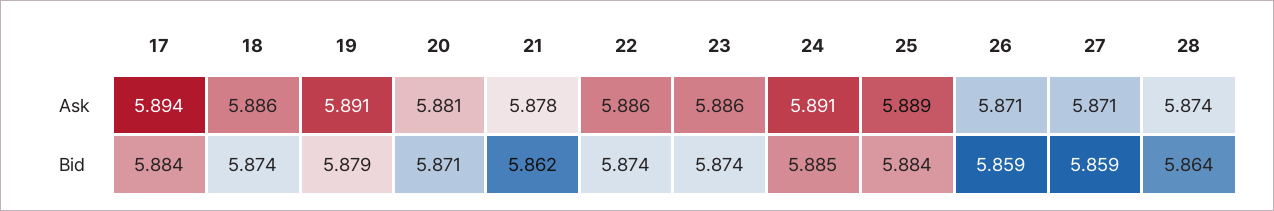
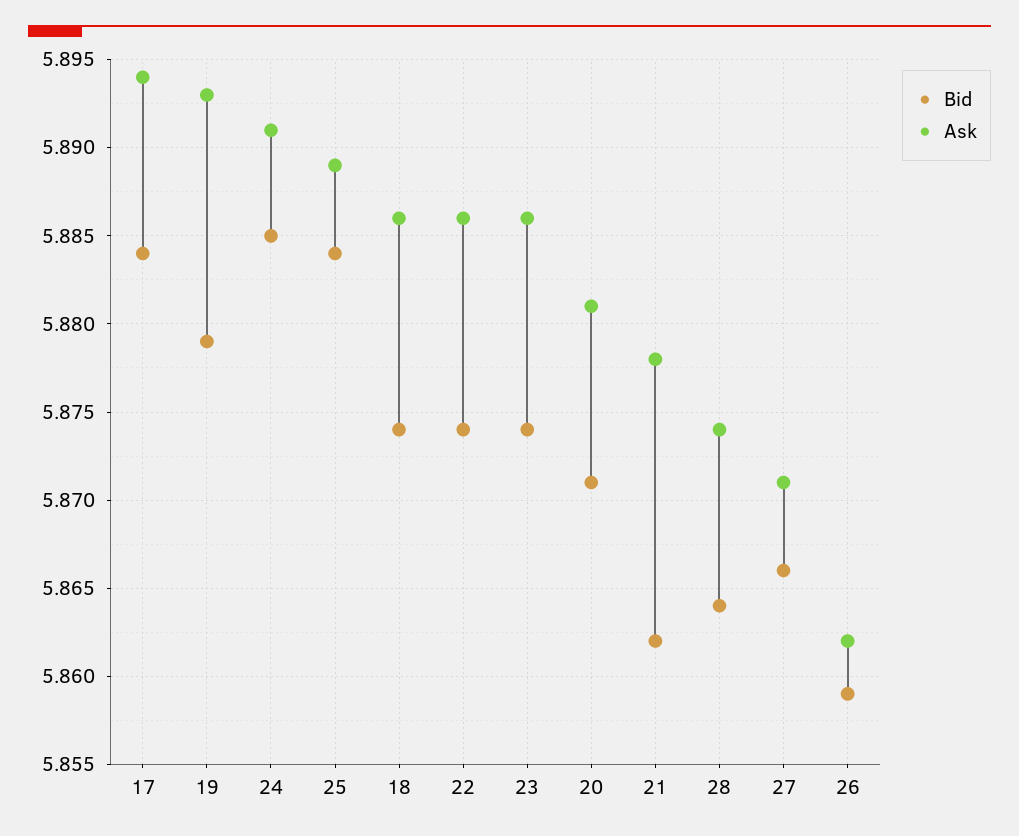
  {
    "Ask": {
      "17": 5.894,
      "18": 5.886,
-     "19": 5.891,
+     "19": 5.893,
      "20": 5.881,
      "21": 5.878,
      "22": 5.886,
      "23": 5.886,
      "24": 5.891,
      "25": 5.889,
-     "26": 5.871,
+     "26": 5.862,
      "27": 5.871,
      "28": 5.874
    },
    "Bid": {
      "17": 5.884,
      "18": 5.874,
      "19": 5.879,
      "20": 5.871,
      "21": 5.862,
      "22": 5.874,
      "23": 5.874,
      "24": 5.885,
      "25": 5.884,
      "26": 5.859,
-     "27": 5.859,
+     "27": 5.866,
      "28": 5.864
    }
  }

